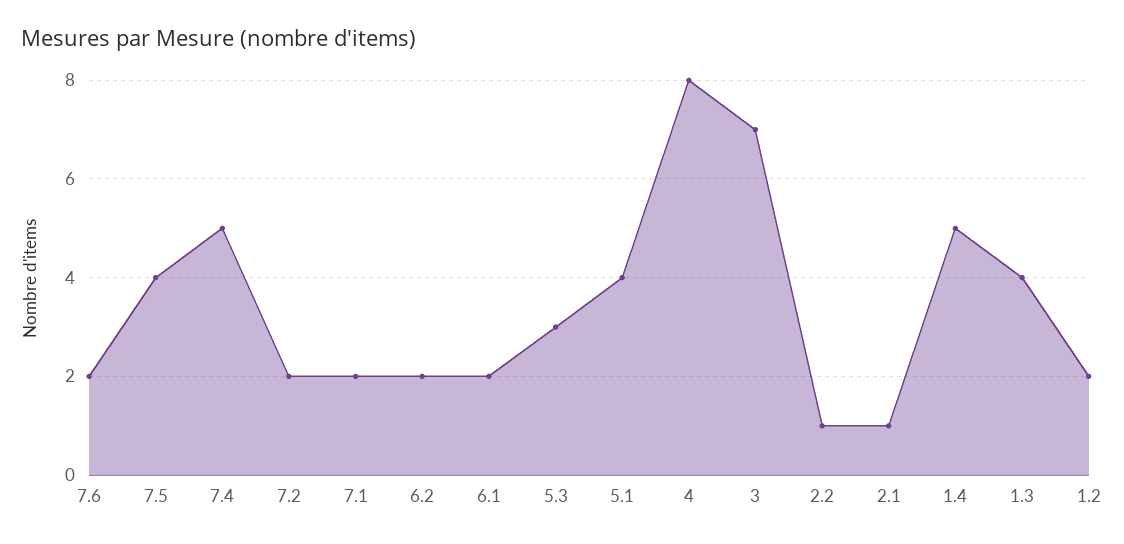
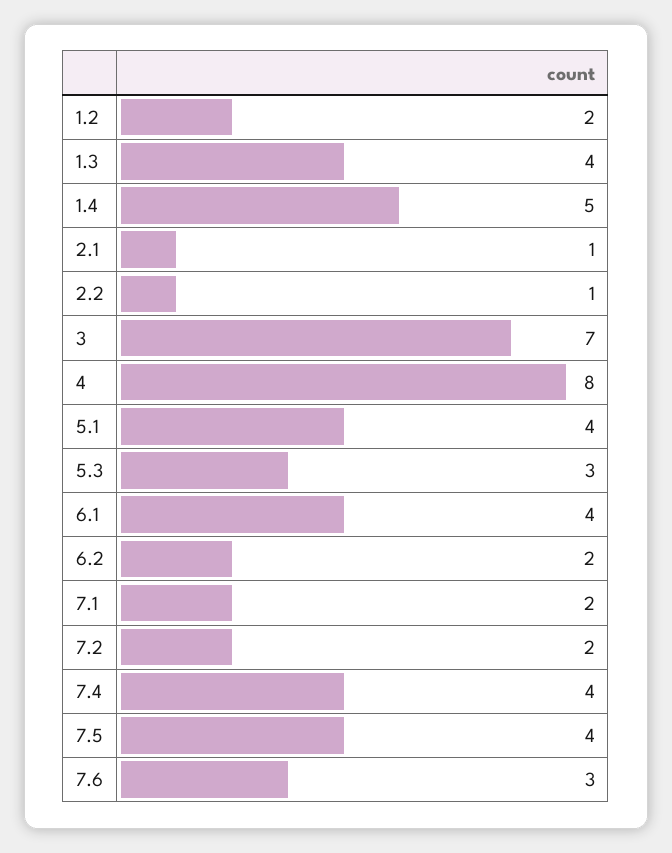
  {
-   "7.6": 2,
+   "7.6": 3,
    "7.5": 4,
-   "7.4": 5,
+   "7.4": 4,
    "7.2": 2,
    "7.1": 2,
    "6.2": 2,
-   "6.1": 2,
+   "6.1": 4,
    "5.3": 3,
    "5.1": 4,
    "4": 8,
    "3": 7,
    "2.2": 1,
    "2.1": 1,
    "1.4": 5,
    "1.3": 4,
    "1.2": 2
  }

